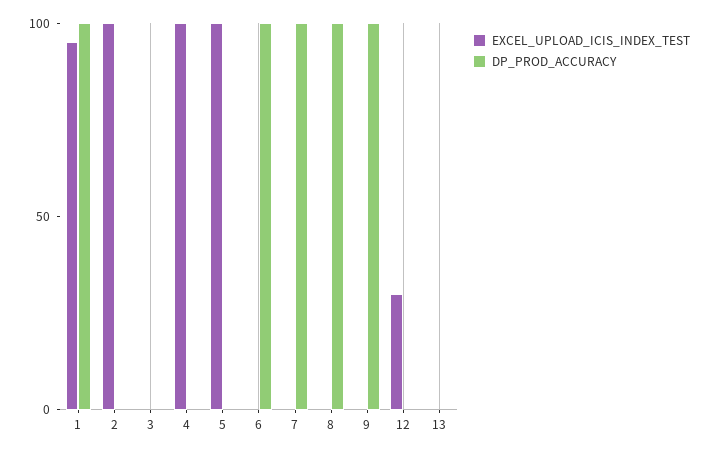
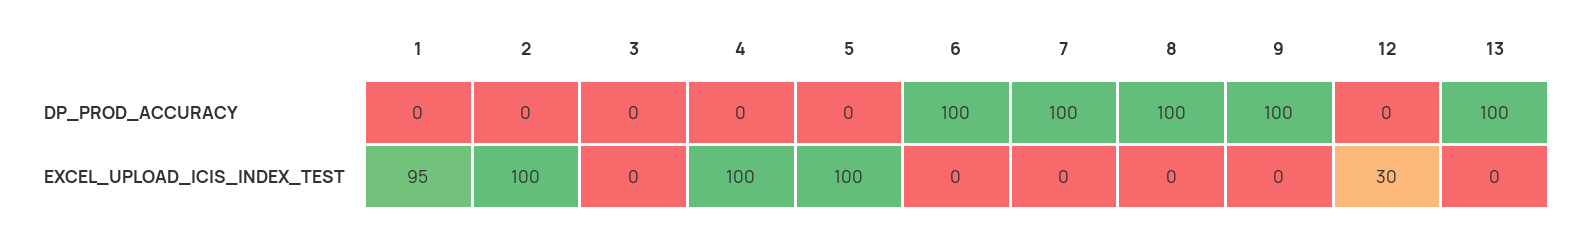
  {
    "EXCEL_UPLOAD_ICIS_INDEX_TEST": {
      "1": 95,
      "2": 100,
      "3": 0,
      "4": 100,
      "5": 100,
      "6": 0,
      "7": 0,
      "8": 0,
      "9": 0,
      "12": 30,
      "13": 0
    },
    "DP_PROD_ACCURACY": {
-     "1": 100,
+     "1": 0,
      "2": 0,
      "3": 0,
      "4": 0,
      "5": 0,
      "6": 100,
      "7": 100,
      "8": 100,
      "9": 100,
      "12": 0,
-     "13": 0
+     "13": 100
    }
  }

